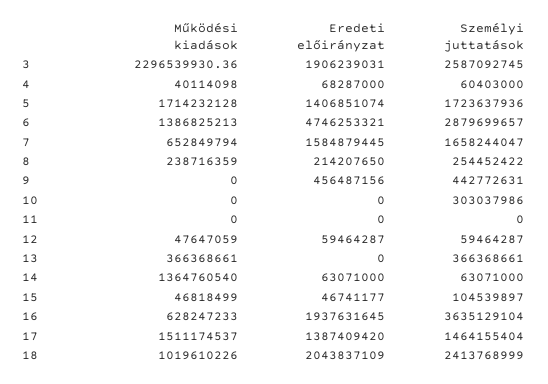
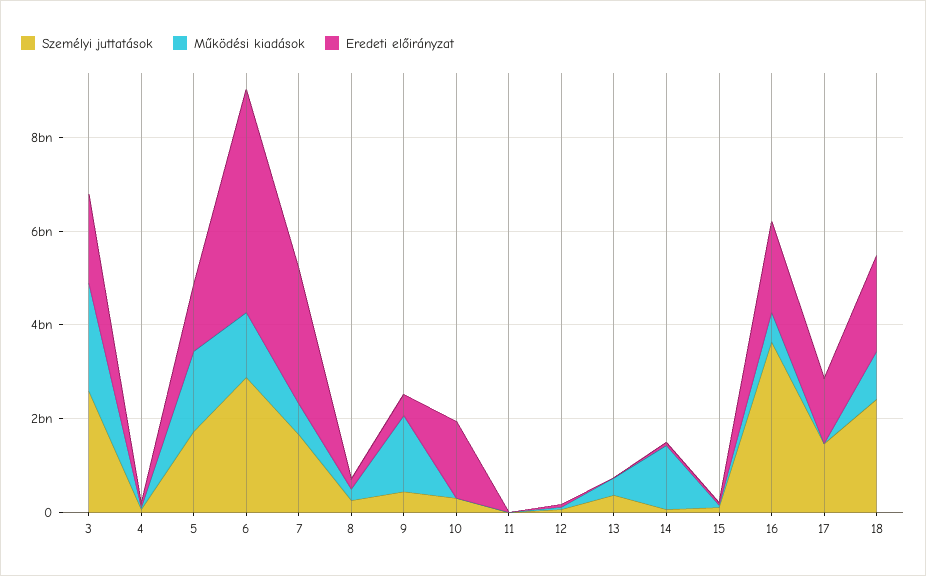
  {
    "Működési kiadások": {
      "3": 2296539930.36,
      "4": 40114098,
      "5": 1714232128,
      "6": 1386825213,
      "7": 652849794,
      "8": 238716359,
-     "9": 0,
+     "9": 1500000000,
      "10": 0,
      "11": 0,
      "12": 47647059,
      "13": 366368661,
      "14": 1364760540,
      "15": 46818499,
      "16": 628247233,
-     "17": 1511174537,
+     "17": 0,
      "18": 1019610226
    },
    "Eredeti előirányzat": {
      "3": 1906239031,
      "4": 68287000,
      "5": 1406851074,
      "6": 4746253321,
-     "7": 1584879445,
+     "7": 3000000000,
      "8": 214207650,
      "9": 456487156,
-     "10": 0,
+     "10": 1500000000,
      "11": 0,
      "12": 59464287,
      "13": 0,
      "14": 63071000,
      "15": 46741177,
      "16": 1937631645,
      "17": 1387409420,
      "18": 2043837109
    },
    "Személyi juttatások": {
      "3": 2587092745,
      "4": 60403000,
      "5": 1723637936,
      "6": 2879699657,
      "7": 1658244047,
      "8": 254452422,
      "9": 442772631,
      "10": 303037986,
      "11": 0,
      "12": 59464287,
      "13": 366368661,
      "14": 63071000,
      "15": 104539897,
      "16": 3635129104,
      "17": 1464155404,
      "18": 2413768999
    }
  }

